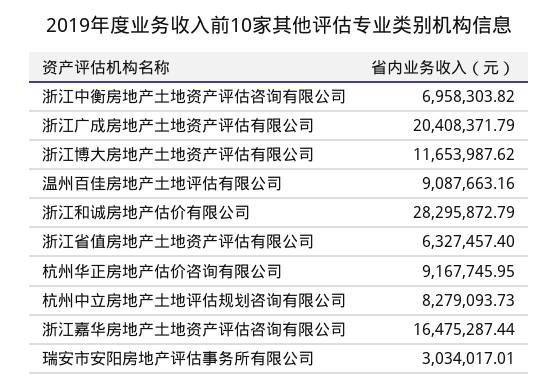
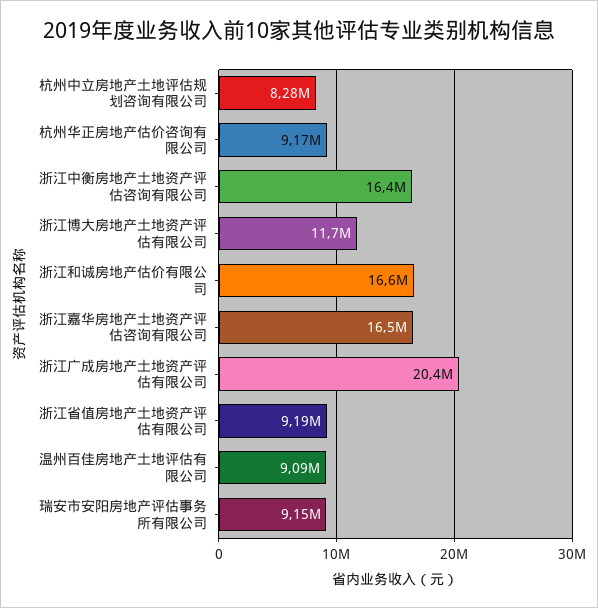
  {
-   "浙江中衡房地产土地资产评估咨询有限公司": 6958303.82,
+   "浙江中衡房地产土地资产评估咨询有限公司": 16400000,
    "浙江广成房地产土地资产评估有限公司": 20408371.79,
    "浙江博大房地产土地资产评估有限公司": 11653987.62,
    "温州百佳房地产土地评估有限公司": 9087663.16,
-   "浙江和诚房地产估价有限公司": 28295872.79,
+   "浙江和诚房地产估价有限公司": 16600000,
-   "浙江省值房地产土地资产评估有限公司": 6327457.4,
+   "浙江省值房地产土地资产评估有限公司": 9190000,
    "杭州华正房地产估价咨询有限公司": 9167745.95,
    "杭州中立房地产土地评估规划咨询有限公司": 8279093.73,
    "浙江嘉华房地产土地资产评估咨询有限公司": 16475287.44,
-   "瑞安市安阳房地产评估事务所有限公司": 3034017.01
+   "瑞安市安阳房地产评估事务所有限公司": 9150000
  }

